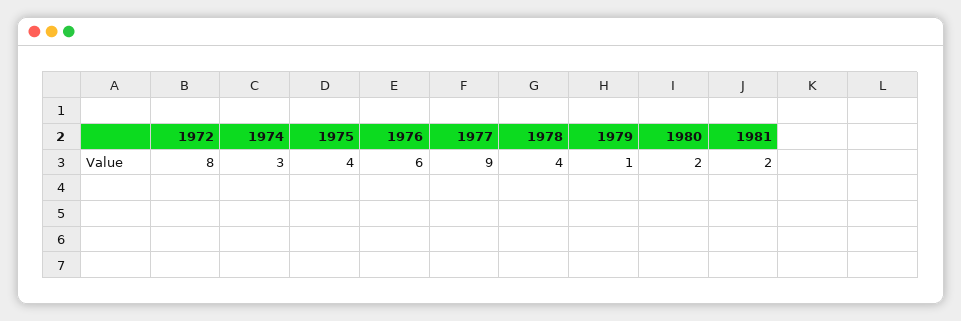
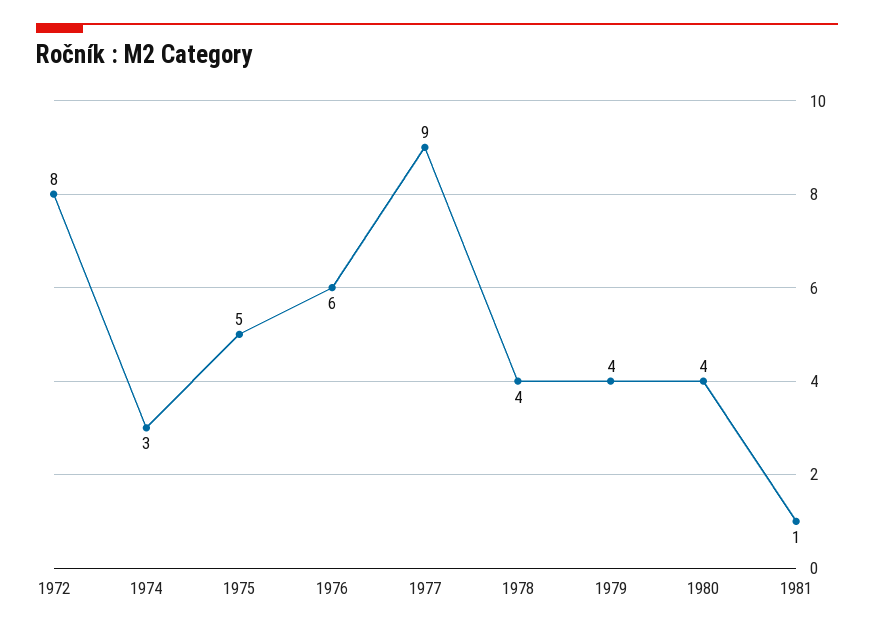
  {
    "1972": 8,
    "1974": 3,
-   "1975": 4,
+   "1975": 5,
    "1976": 6,
    "1977": 9,
    "1978": 4,
-   "1979": 1,
+   "1979": 4,
-   "1980": 2,
+   "1980": 4,
-   "1981": 2
+   "1981": 1
  }

